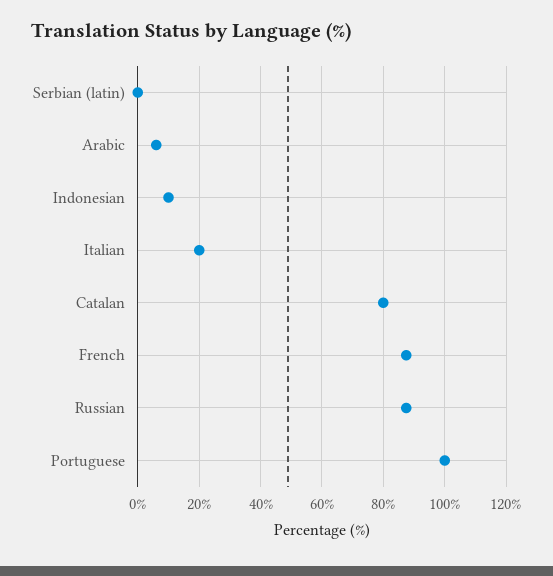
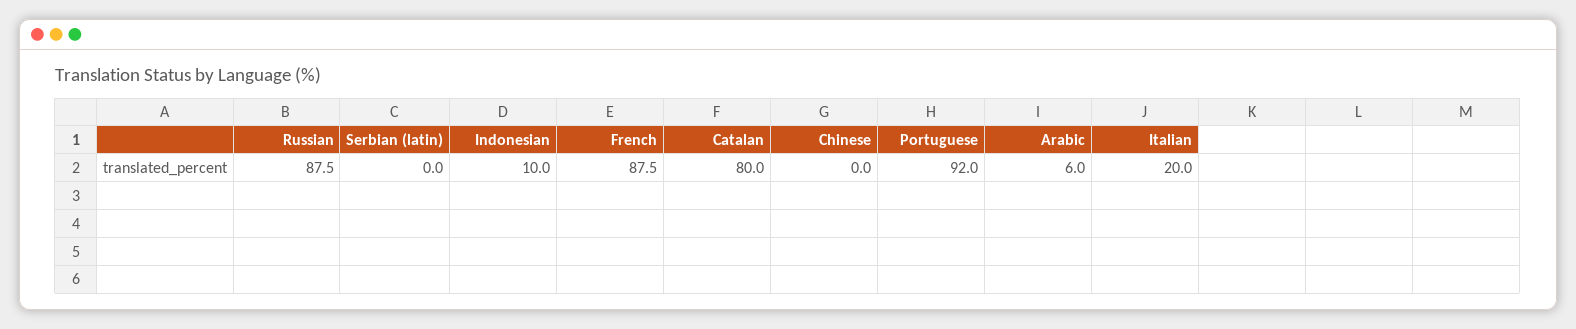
  {
    "Serbian (latin)": 0,
    "Arabic": 6,
    "Indonesian": 10,
    "Italian": 20,
    "Catalan": 80,
    "French": 87.5,
    "Russian": 87.5,
-   "Portuguese": 100
+   "Portuguese": 92,
+   "Chinese": 0
  }

